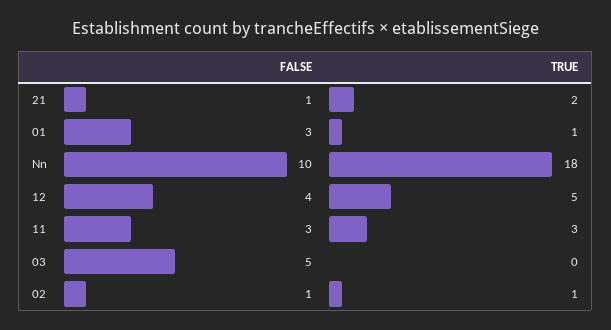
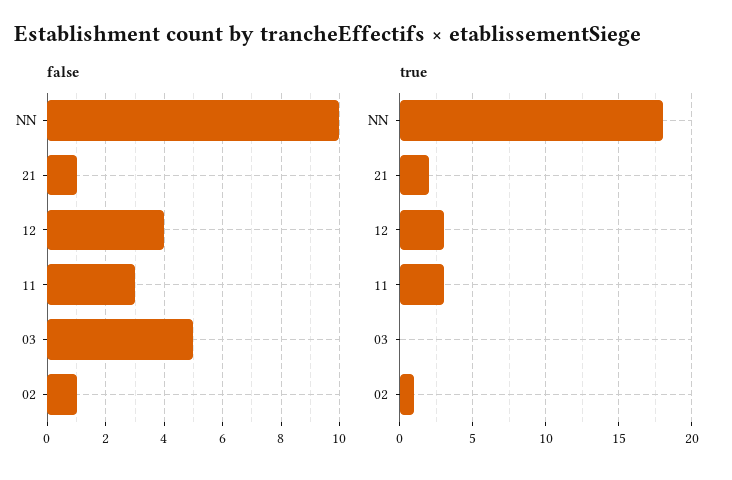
  {
    "FALSE": {
      "21": 1,
-     "01": 3,
      "Nn": 10,
      "12": 4,
      "11": 3,
      "03": 5,
      "02": 1
    },
    "TRUE": {
      "21": 2,
-     "01": 1,
      "Nn": 18,
-     "12": 5,
+     "12": 3,
      "11": 3,
      "03": 0,
      "02": 1
    }
  }

